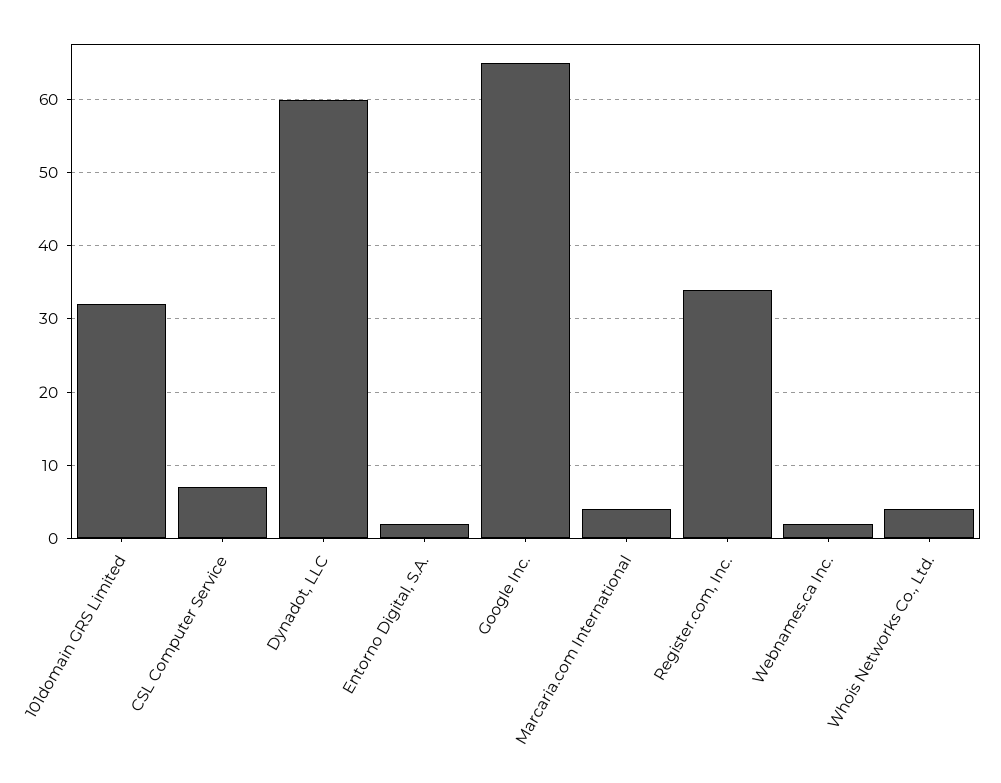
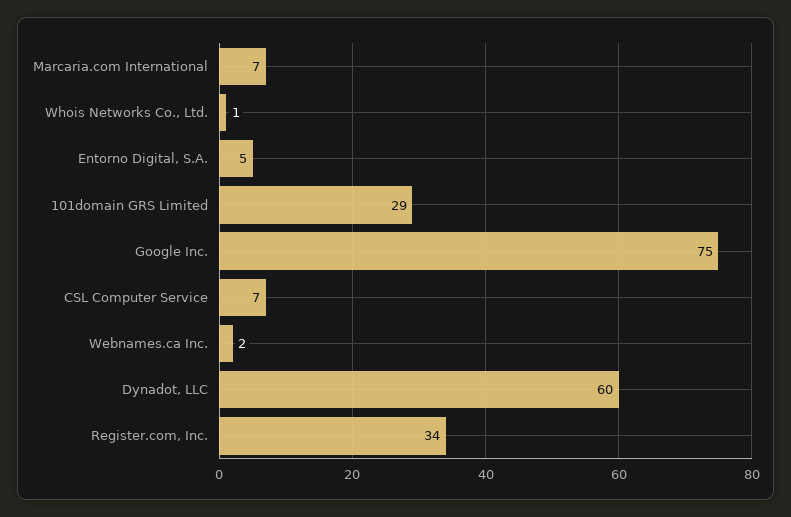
  {
-   "101domain GRS Limited": 32,
+   "101domain GRS Limited": 29,
    "CSL Computer Service": 7,
    "Dynadot, LLC": 60,
-   "Entorno Digital, S.A.": 2,
+   "Entorno Digital, S.A.": 5,
-   "Google Inc.": 65,
+   "Google Inc.": 75,
-   "Marcaria.com International": 4,
+   "Marcaria.com International": 7,
    "Register.com, Inc.": 34,
    "Webnames.ca Inc.": 2,
-   "Whois Networks Co., Ltd.": 4
+   "Whois Networks Co., Ltd.": 1
  }

